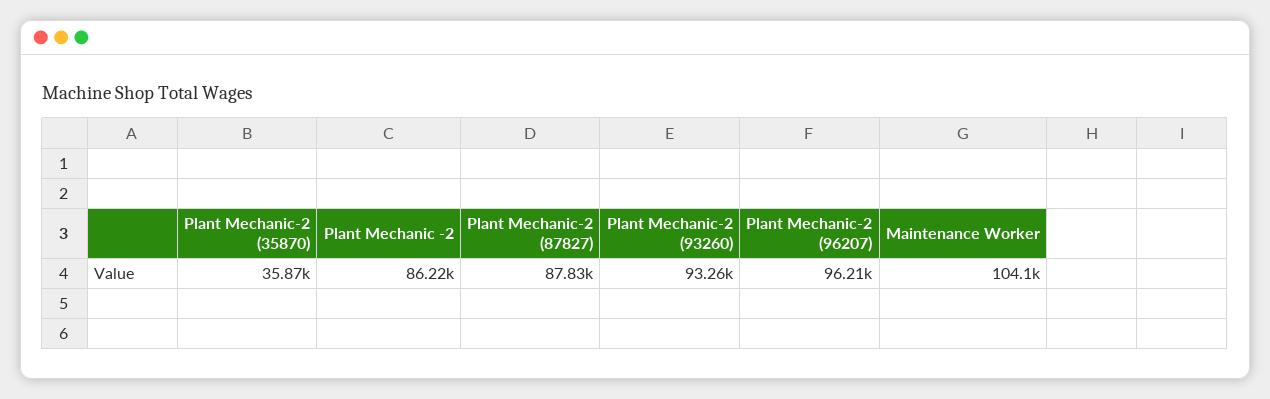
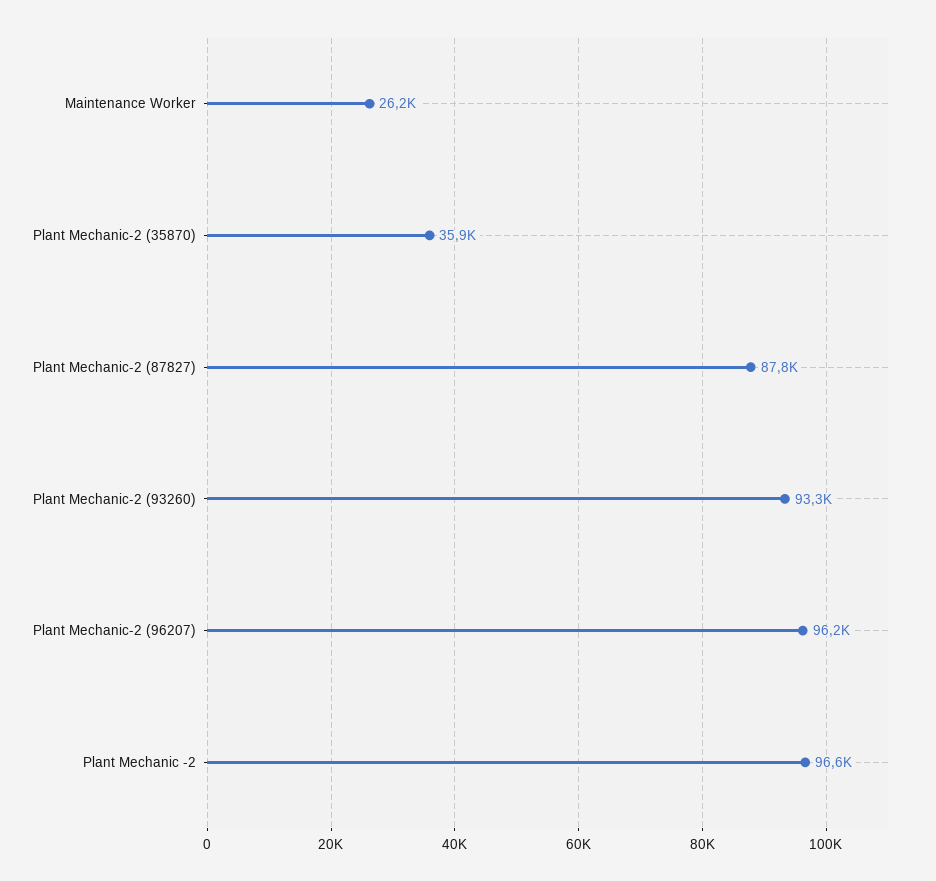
  {
    "Plant Mechanic-2 (35870)": 35870,
-   "Plant Mechanic -2": 86220,
+   "Plant Mechanic -2": 96600,
    "Plant Mechanic-2 (87827)": 87830,
    "Plant Mechanic-2 (93260)": 93260,
    "Plant Mechanic-2 (96207)": 96210,
-   "Maintenance Worker": 104100
+   "Maintenance Worker": 26200
  }

